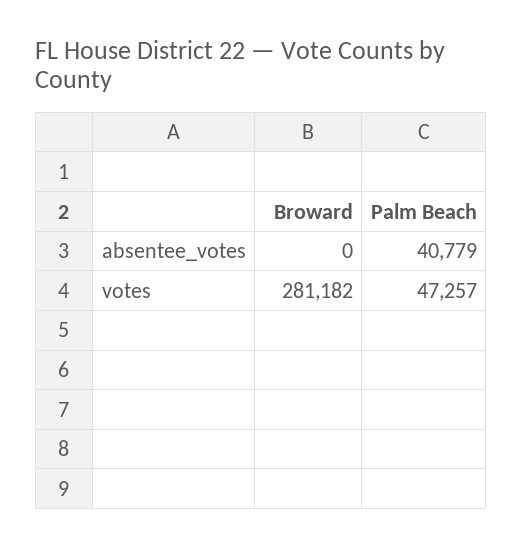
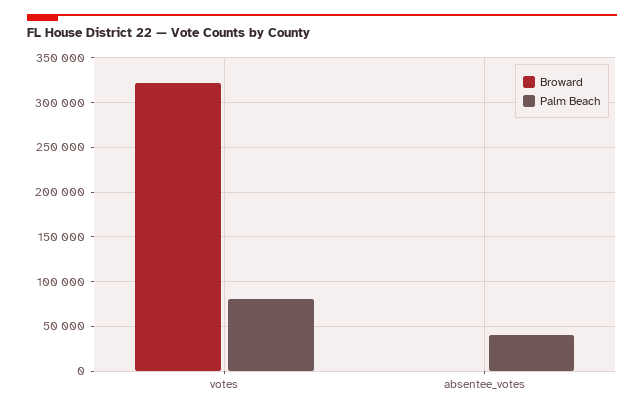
  {
    "Broward": {
      "absentee_votes": 0,
-     "votes": 281182
+     "votes": 320000
    },
    "Palm Beach": {
      "absentee_votes": 40779,
-     "votes": 47257
+     "votes": 80000
    }
  }

